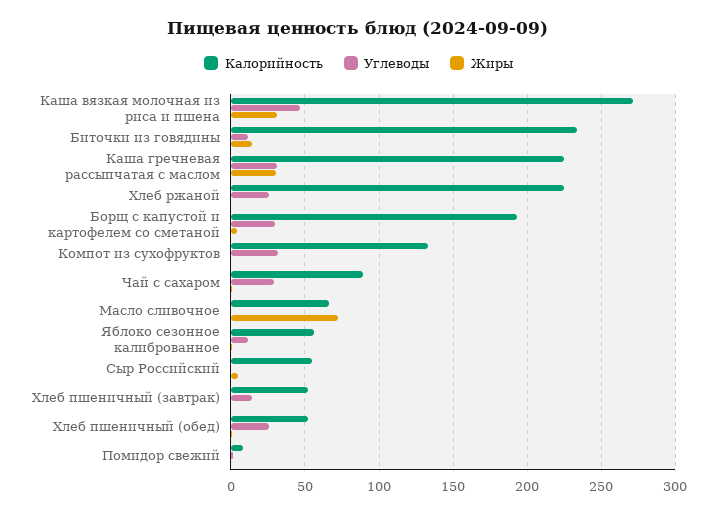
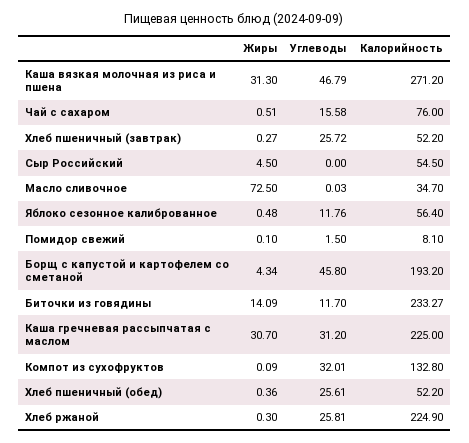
  {
    "Калорийность": {
      "Каша вязкая молочная из риса и пшена": 271.2,
      "Биточки из говядины": 233.27,
      "Каша гречневая рассыпчатая с маслом": 225,
      "Хлеб ржаной": 224.9,
      "Борщ с капустой и картофелем со сметаной": 193.2,
      "Компот из сухофруктов": 132.8,
-     "Чай с сахаром": 90,
+     "Чай с сахаром": 76,
-     "Масло сливочное": 65,
+     "Масло сливочное": 34.7,
      "Яблоко сезонное калиброванное": 56.4,
      "Сыр Российский": 54.5,
      "Хлеб пшеничный (завтрак)": 52.2,
      "Хлеб пшеничный (обед)": 52.2,
      "Помидор свежий": 8.1
    },
    "Углеводы": {
      "Каша вязкая молочная из риса и пшена": 46.79,
      "Биточки из говядины": 11.7,
      "Каша гречневая рассыпчатая с маслом": 31.2,
      "Хлеб ржаной": 25.81,
-     "Борщ с капустой и картофелем со сметаной": 30,
+     "Борщ с капустой и картофелем со сметаной": 45.8,
      "Компот из сухофруктов": 32.01,
-     "Чай с сахаром": 30,
+     "Чай с сахаром": 15.58,
      "Масло сливочное": 0.03,
      "Яблоко сезонное калиброванное": 11.76,
      "Сыр Российский": 0,
-     "Хлеб пшеничный (завтрак)": 15,
+     "Хлеб пшеничный (завтрак)": 25.72,
      "Хлеб пшеничный (обед)": 25.61,
      "Помидор свежий": 1.5
    },
    "Жиры": {
      "Каша вязкая молочная из риса и пшена": 31.3,
      "Биточки из говядины": 14.09,
      "Каша гречневая рассыпчатая с маслом": 30.7,
      "Хлеб ржаной": 0.3,
      "Борщ с капустой и картофелем со сметаной": 4.34,
      "Компот из сухофруктов": 0.09,
      "Чай с сахаром": 0.51,
      "Масло сливочное": 72.5,
      "Яблоко сезонное калиброванное": 0.48,
      "Сыр Российский": 4.5,
      "Хлеб пшеничный (завтрак)": 0.27,
      "Хлеб пшеничный (обед)": 0.36,
      "Помидор свежий": 0.1
    }
  }

